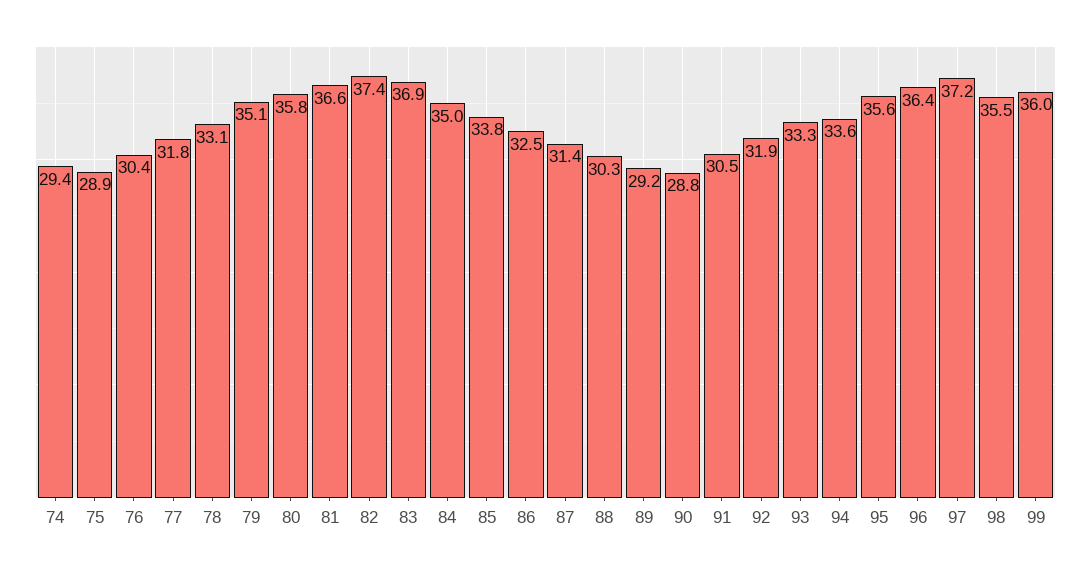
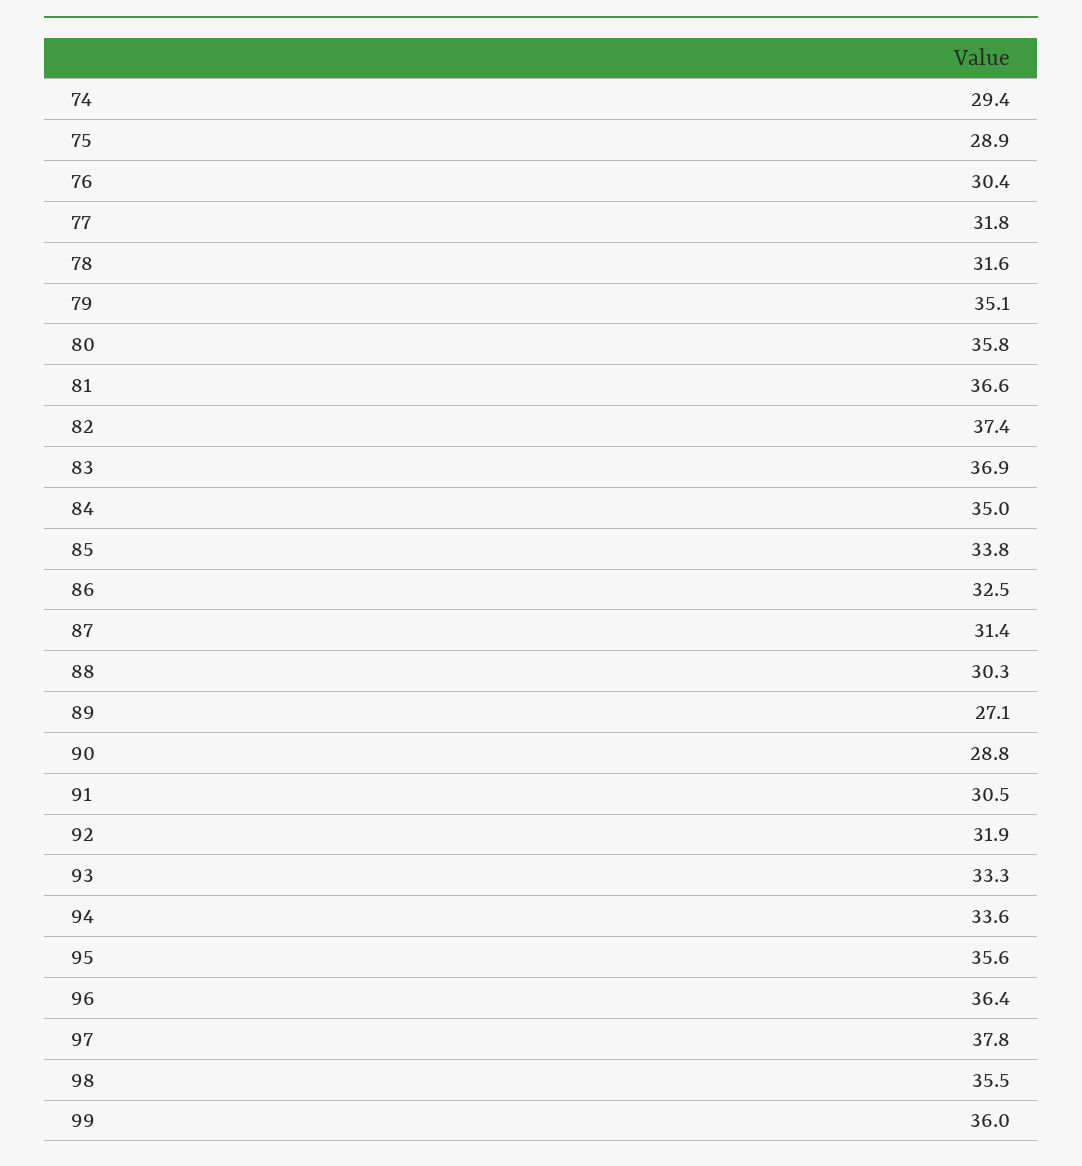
  {
    "74": 29.4,
    "75": 28.9,
    "76": 30.4,
    "77": 31.8,
-   "78": 33.1,
+   "78": 31.6,
    "79": 35.1,
    "80": 35.8,
    "81": 36.6,
    "82": 37.4,
    "83": 36.9,
    "84": 35,
    "85": 33.8,
    "86": 32.5,
    "87": 31.4,
    "88": 30.3,
-   "89": 29.2,
+   "89": 27.1,
    "90": 28.8,
    "91": 30.5,
    "92": 31.9,
    "93": 33.3,
    "94": 33.6,
    "95": 35.6,
    "96": 36.4,
-   "97": 37.2,
+   "97": 37.8,
    "98": 35.5,
    "99": 36
  }

